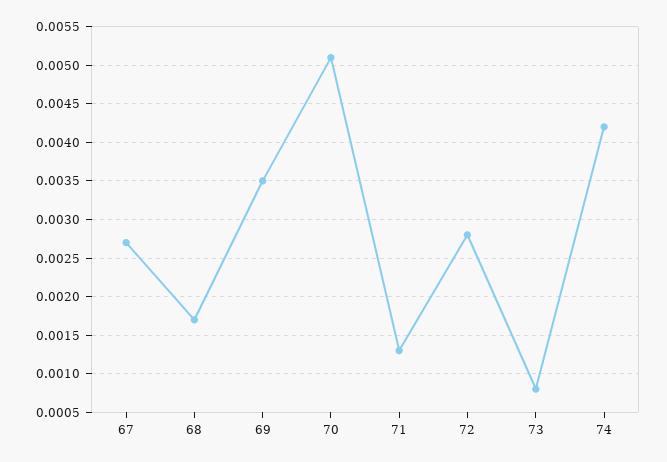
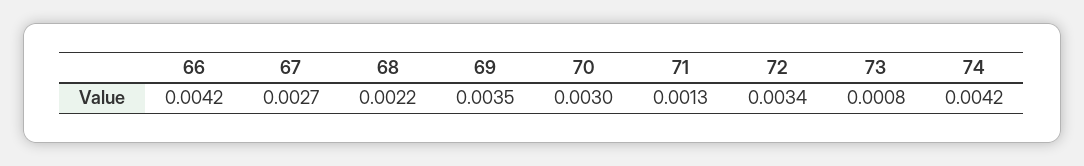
  {
    "67": 0.0027,
-   "68": 0.0017,
+   "68": 0.0022,
    "69": 0.0035,
-   "70": 0.0051,
+   "70": 0.003,
    "71": 0.0013,
-   "72": 0.0028,
+   "72": 0.0034,
    "73": 0.0008,
-   "74": 0.0042
+   "74": 0.0042,
+   "66": 0.0042
  }

